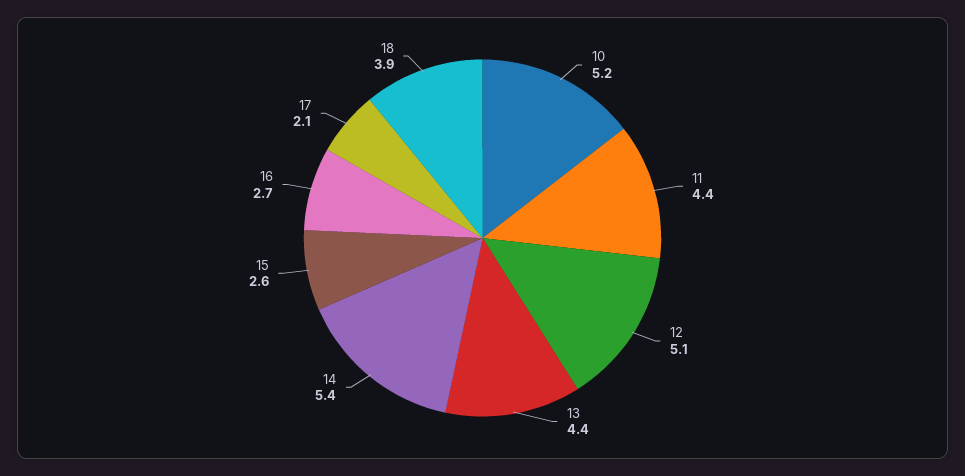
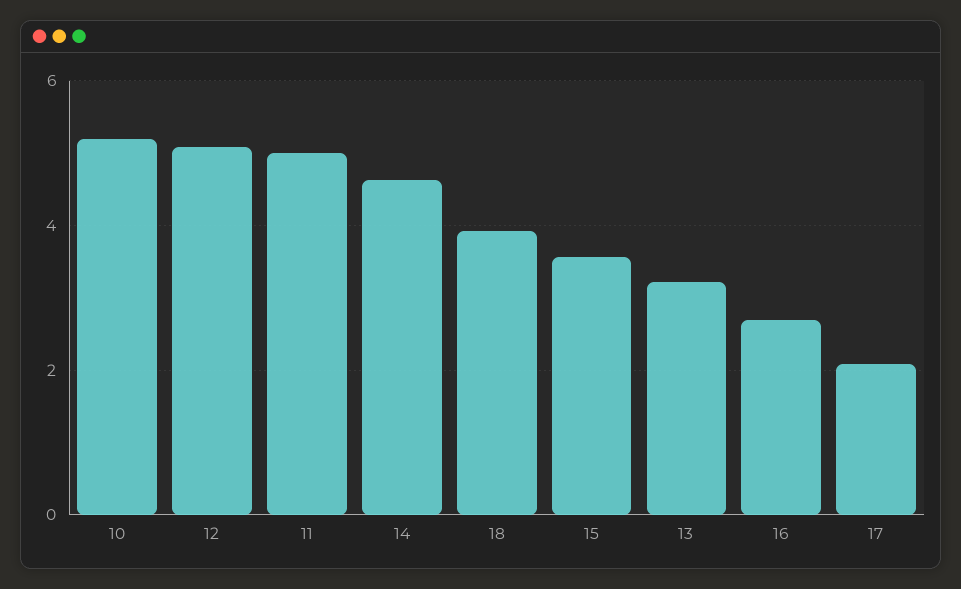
  {
    "10": 5.2,
-   "11": 4.4,
+   "11": 5,
    "12": 5.1,
-   "13": 4.4,
+   "13": 3.2,
-   "14": 5.4,
+   "14": 4.6,
-   "15": 2.6,
+   "15": 3.6,
    "16": 2.7,
    "17": 2.1,
    "18": 3.9
  }

